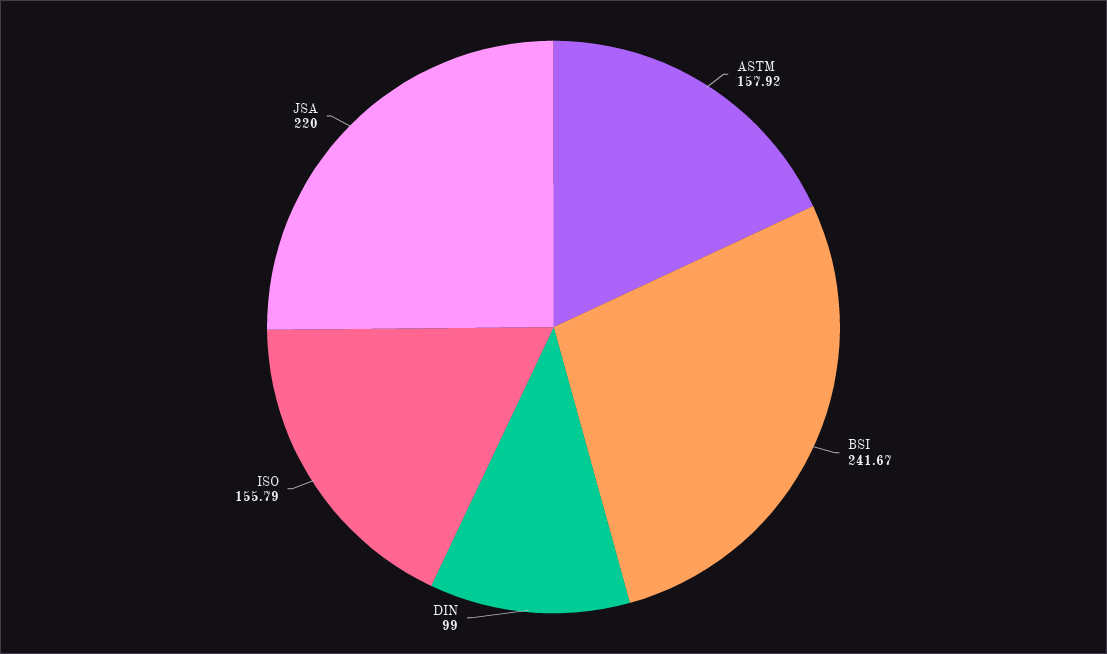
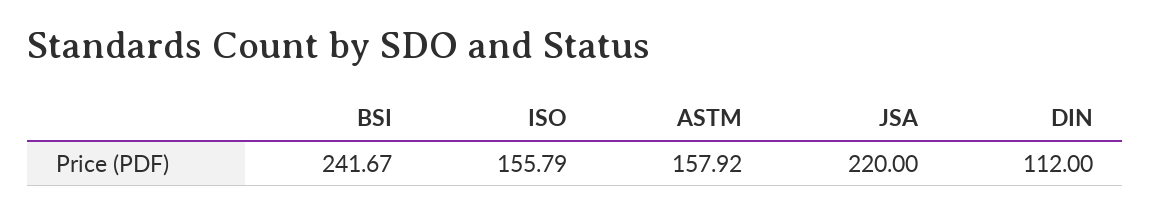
  {
    "ASTM": 157.92,
    "BSI": 241.67,
-   "DIN": 99,
+   "DIN": 112,
    "ISO": 155.79,
    "JSA": 220
  }

